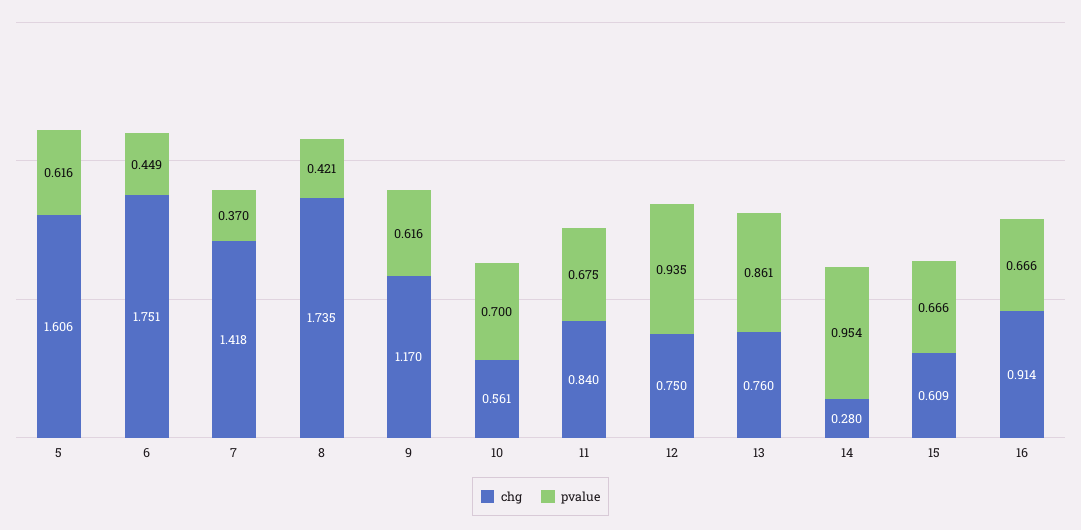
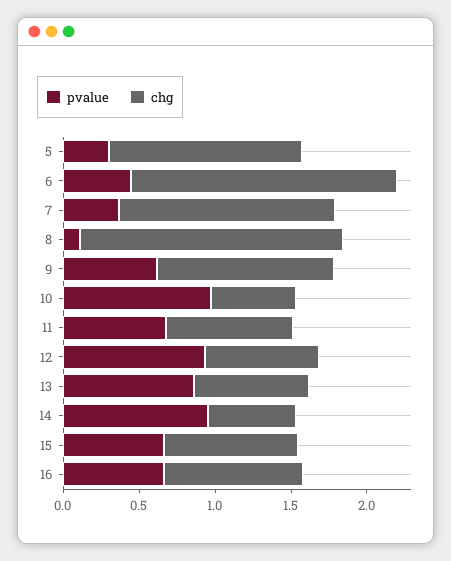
  {
    "chg": {
-     "5": 1.606,
+     "5": 1.3,
      "6": 1.751,
      "7": 1.418,
      "8": 1.735,
      "9": 1.17,
      "10": 0.561,
      "11": 0.84,
      "12": 0.75,
      "13": 0.76,
-     "14": 0.28,
+     "14": 0.6,
-     "15": 0.609,
+     "15": 0.9,
      "16": 0.914
    },
    "pvalue": {
-     "5": 0.616,
+     "5": 0.3,
      "6": 0.449,
      "7": 0.37,
-     "8": 0.421,
+     "8": 0.1,
      "9": 0.616,
-     "10": 0.7,
+     "10": 1,
      "11": 0.675,
      "12": 0.935,
      "13": 0.861,
      "14": 0.954,
      "15": 0.666,
      "16": 0.666
    }
  }

